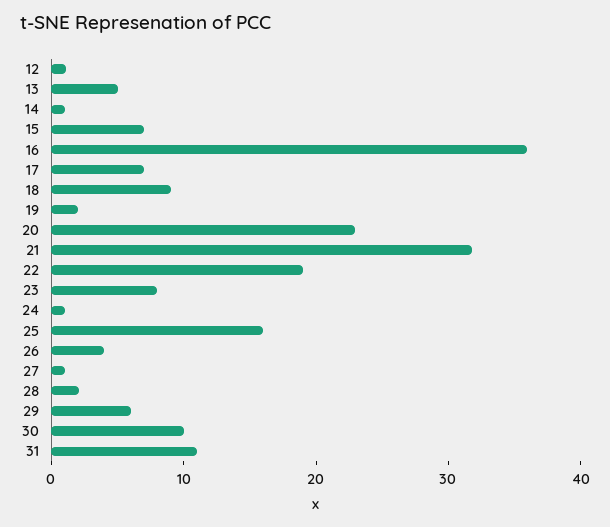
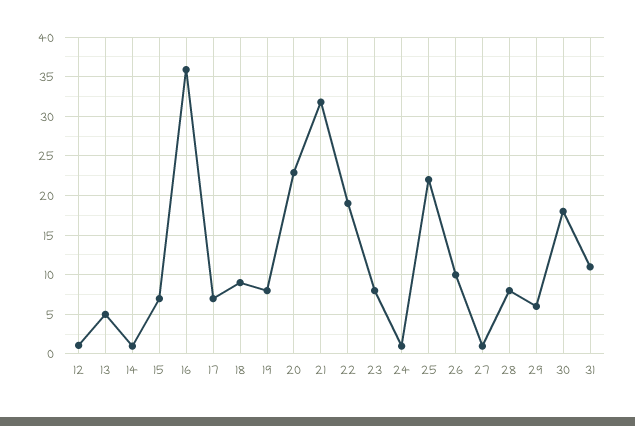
  {
    "12": 1,
    "13": 5,
    "14": 1,
    "15": 7,
    "16": 36,
    "17": 7,
    "18": 9,
-   "19": 2,
+   "19": 8,
    "20": 23,
    "21": 32,
    "22": 19,
    "23": 8,
    "24": 1,
-   "25": 16,
+   "25": 22,
-   "26": 4,
+   "26": 10,
    "27": 1,
-   "28": 2,
+   "28": 8,
    "29": 6,
-   "30": 10,
+   "30": 18,
    "31": 11
  }

